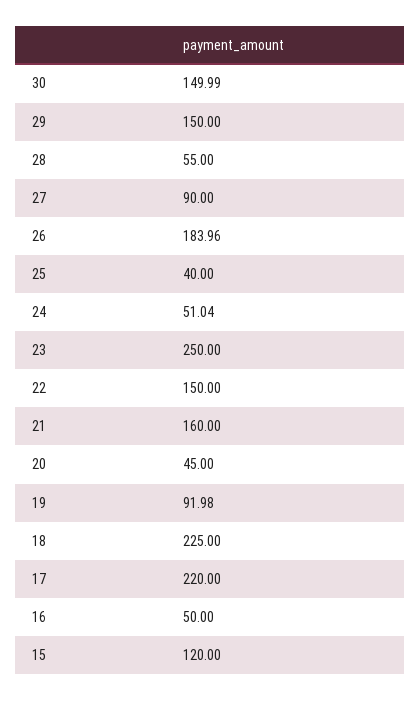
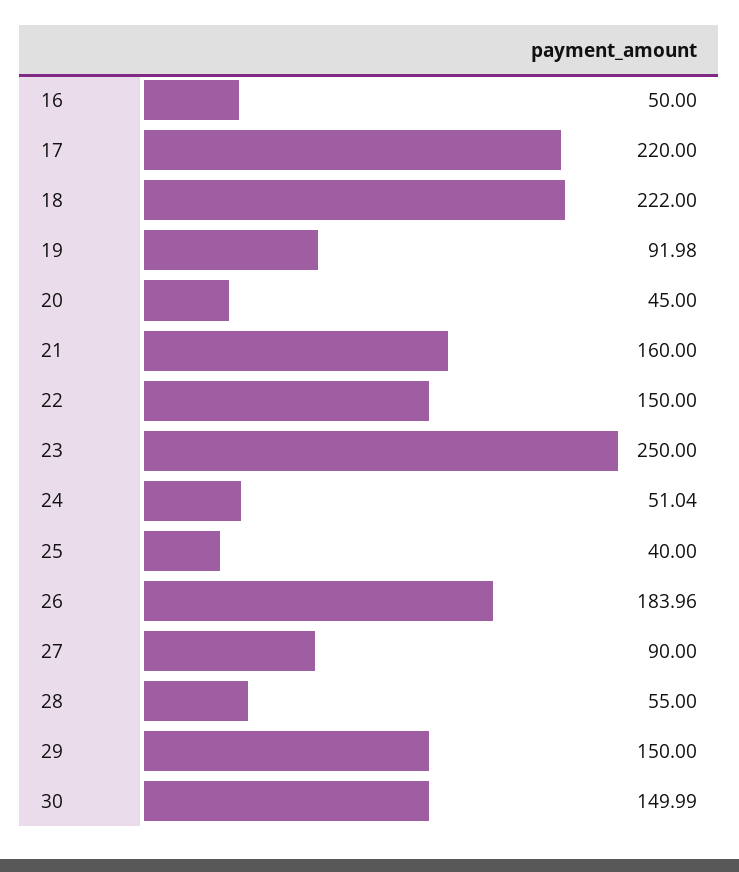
  {
    "30": 149.99,
    "29": 150,
    "28": 55,
    "27": 90,
    "26": 183.96,
    "25": 40,
    "24": 51.04,
    "23": 250,
    "22": 150,
    "21": 160,
    "20": 45,
    "19": 91.98,
-   "18": 225,
+   "18": 222,
    "17": 220,
-   "16": 50,
+   "16": 50
-   "15": 120
  }

